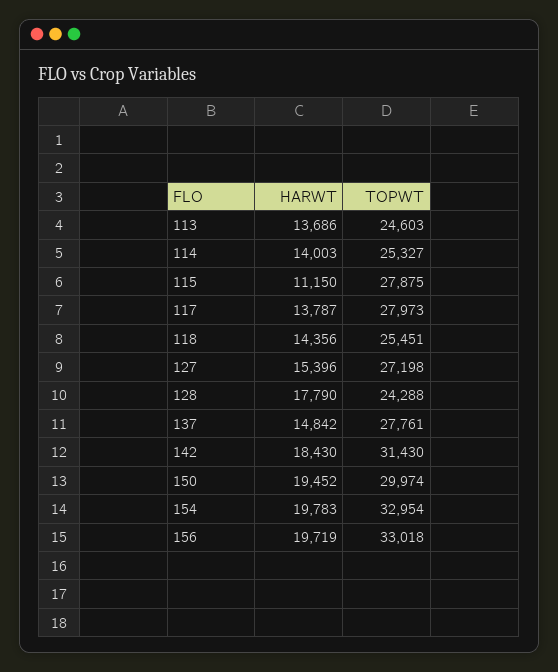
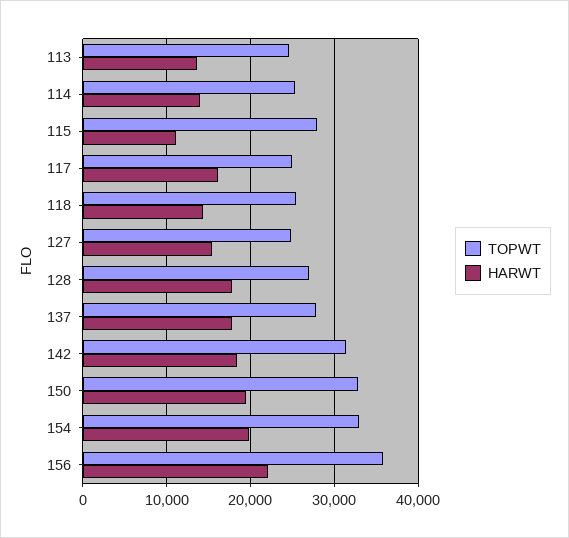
  {
    "HARWT": {
      "113": 13686,
      "114": 14003,
      "115": 11150,
-     "117": 13787,
+     "117": 16000,
      "118": 14356,
      "127": 15396,
      "128": 17790,
-     "137": 14842,
+     "137": 18000,
      "142": 18430,
      "150": 19452,
      "154": 19783,
-     "156": 19719
+     "156": 22000
    },
    "TOPWT": {
      "113": 24603,
      "114": 25327,
      "115": 27875,
-     "117": 27973,
+     "117": 25000,
      "118": 25451,
-     "127": 27198,
+     "127": 25000,
-     "128": 24288,
+     "128": 27000,
      "137": 27761,
      "142": 31430,
-     "150": 29974,
+     "150": 33000,
      "154": 32954,
-     "156": 33018
+     "156": 36000
    }
  }

